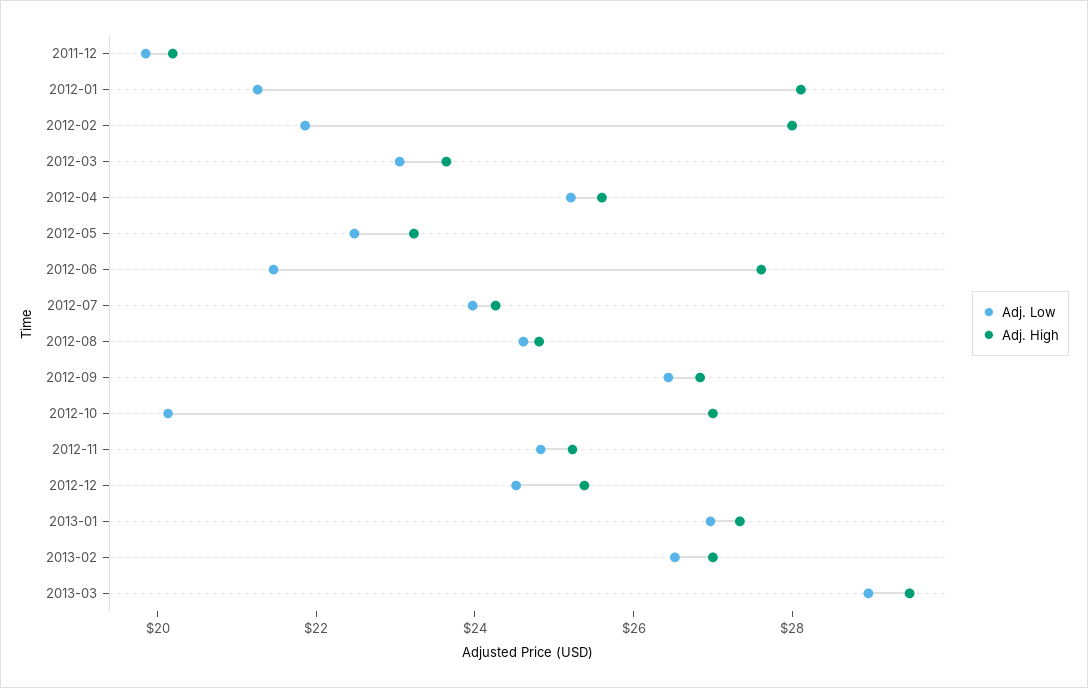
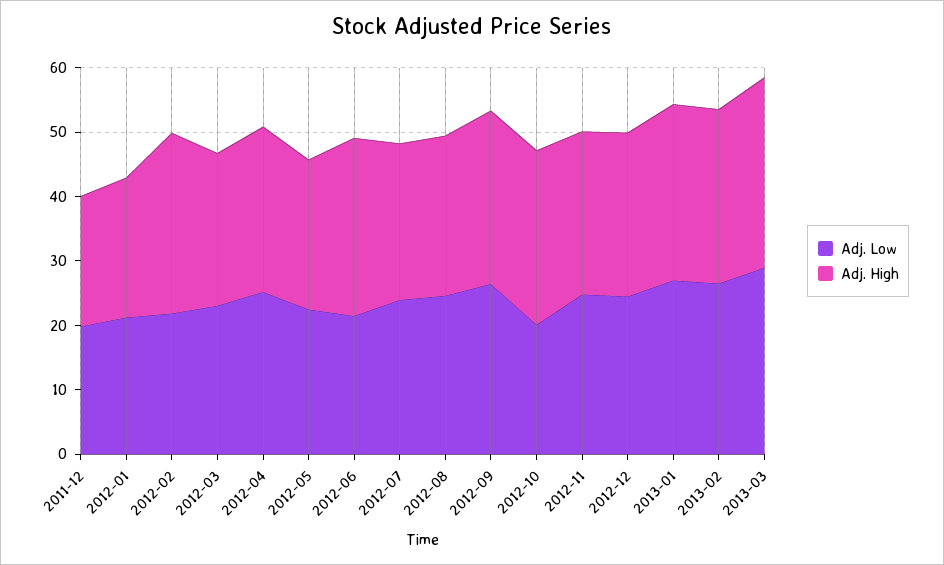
  {
    "Adj. Low": {
      "2011-12": 20,
      "2012-01": 21.5,
      "2012-02": 22,
      "2012-03": 23,
      "2012-04": 25,
      "2012-05": 22.5,
      "2012-06": 21.5,
      "2012-07": 24,
      "2012-08": 24.5,
      "2012-09": 26.5,
      "2012-10": 20,
      "2012-11": 25,
      "2012-12": 24.5,
      "2013-01": 27,
      "2013-02": 26.5,
      "2013-03": 29
    },
    "Adj. High": {
      "2011-12": 20,
-     "2012-01": 28,
+     "2012-01": 22,
      "2012-02": 28,
      "2012-03": 23.5,
      "2012-04": 25.5,
      "2012-05": 23,
      "2012-06": 27.5,
      "2012-07": 24.5,
      "2012-08": 25,
      "2012-09": 27,
      "2012-10": 27,
      "2012-11": 25,
      "2012-12": 25.5,
      "2013-01": 27.5,
      "2013-02": 27,
      "2013-03": 29.5
    }
  }

